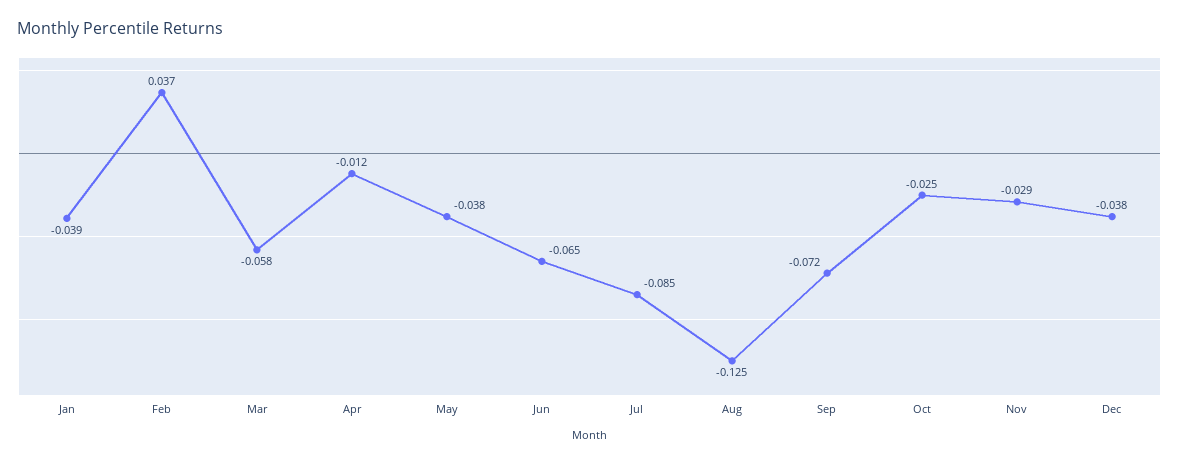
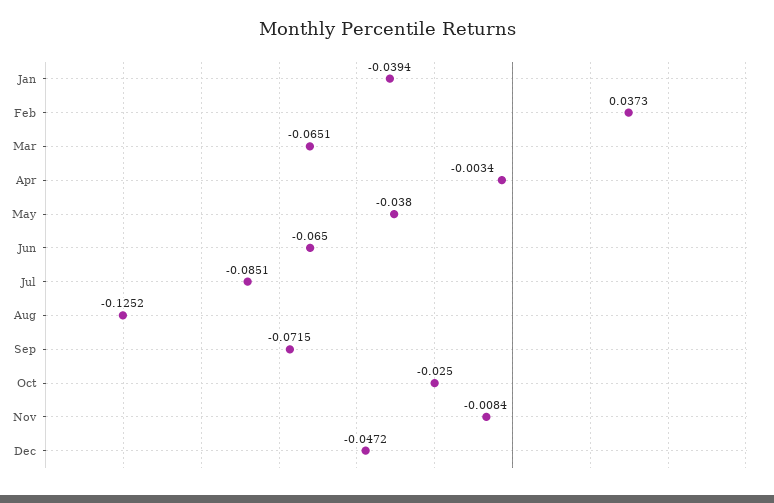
  {
    "Jan": -0.0394,
    "Feb": 0.0373,
-   "Mar": -0.058,
+   "Mar": -0.0651,
-   "Apr": -0.012,
+   "Apr": -0.0034,
    "May": -0.038,
    "Jun": -0.065,
    "Jul": -0.0851,
    "Aug": -0.1252,
    "Sep": -0.0715,
    "Oct": -0.025,
-   "Nov": -0.029,
+   "Nov": -0.0084,
-   "Dec": -0.038
+   "Dec": -0.0472
  }

